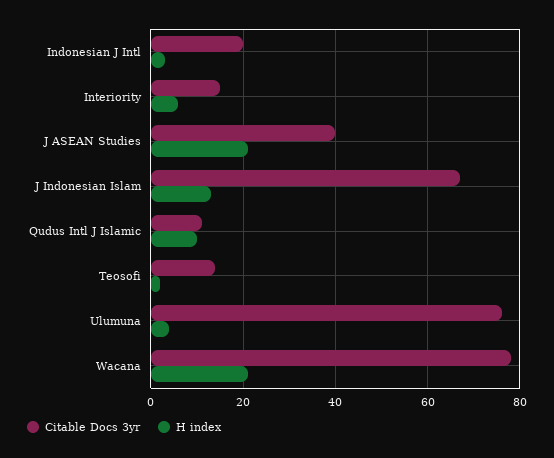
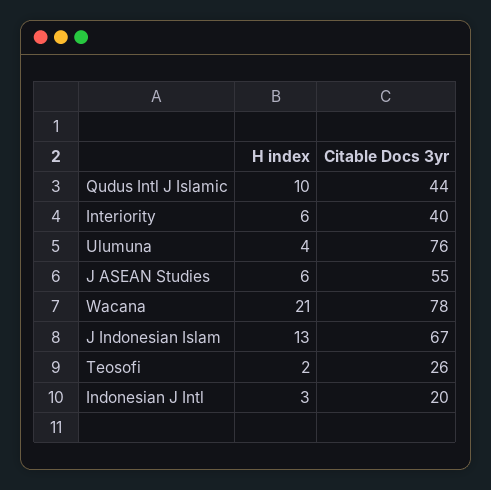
  {
    "Citable Docs 3yr": {
      "Indonesian J Intl": 20,
-     "Interiority": 15,
+     "Interiority": 40,
-     "J ASEAN Studies": 40,
+     "J ASEAN Studies": 55,
      "J Indonesian Islam": 67,
-     "Qudus Intl J Islamic": 10,
+     "Qudus Intl J Islamic": 44,
-     "Teosofi": 15,
+     "Teosofi": 26,
      "Ulumuna": 76,
      "Wacana": 78
    },
    "H index": {
      "Indonesian J Intl": 3,
      "Interiority": 6,
-     "J ASEAN Studies": 20,
+     "J ASEAN Studies": 6,
      "J Indonesian Islam": 13,
      "Qudus Intl J Islamic": 10,
      "Teosofi": 2,
      "Ulumuna": 4,
      "Wacana": 21
    }
  }

